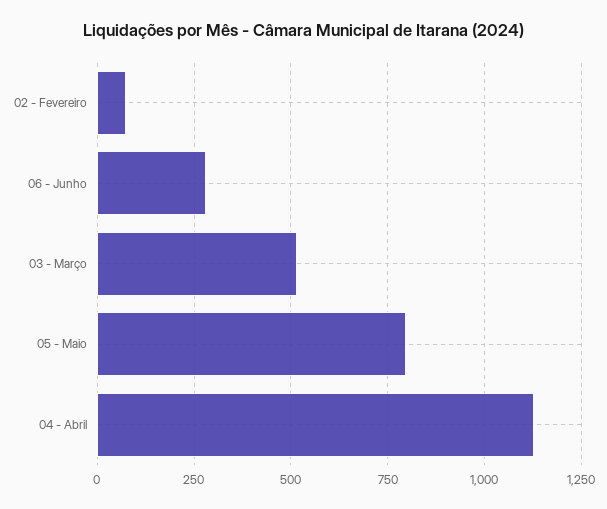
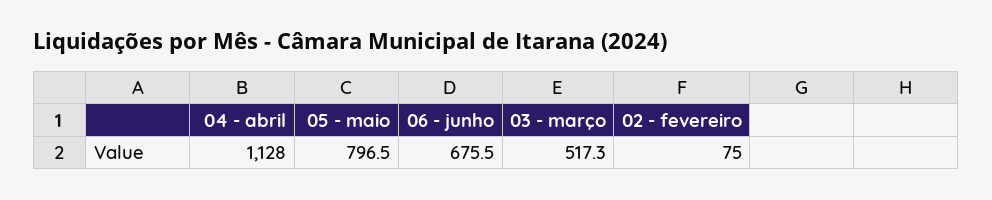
  {
    "02 - Fevereiro": 75,
-   "06 - Junho": 275,
+   "06 - Junho": 675.5,
    "03 - Março": 517.3,
    "05 - Maio": 796.5,
    "04 - Abril": 1128
  }

